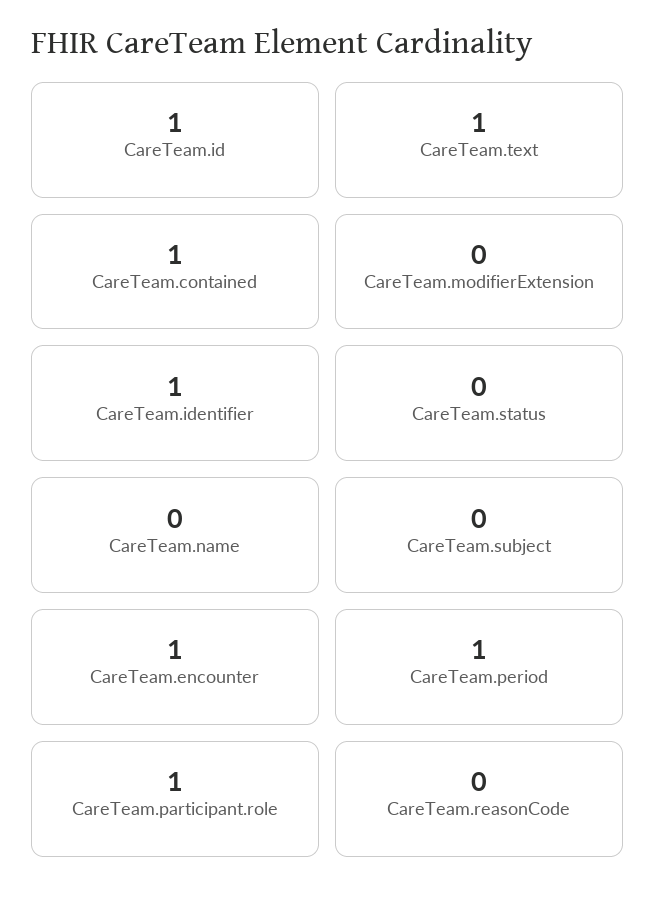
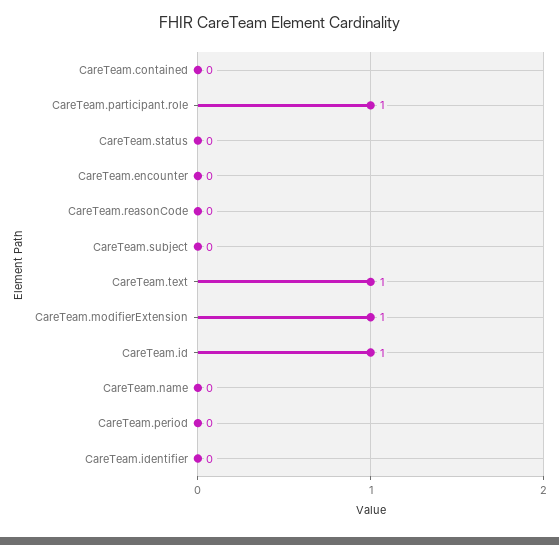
  {
    "CareTeam.id": 1,
    "CareTeam.text": 1,
-   "CareTeam.contained": 1,
+   "CareTeam.contained": 0,
-   "CareTeam.modifierExtension": 0,
+   "CareTeam.modifierExtension": 1,
-   "CareTeam.identifier": 1,
+   "CareTeam.identifier": 0,
    "CareTeam.status": 0,
    "CareTeam.name": 0,
    "CareTeam.subject": 0,
-   "CareTeam.encounter": 1,
+   "CareTeam.encounter": 0,
-   "CareTeam.period": 1,
+   "CareTeam.period": 0,
    "CareTeam.participant.role": 1,
    "CareTeam.reasonCode": 0
  }

